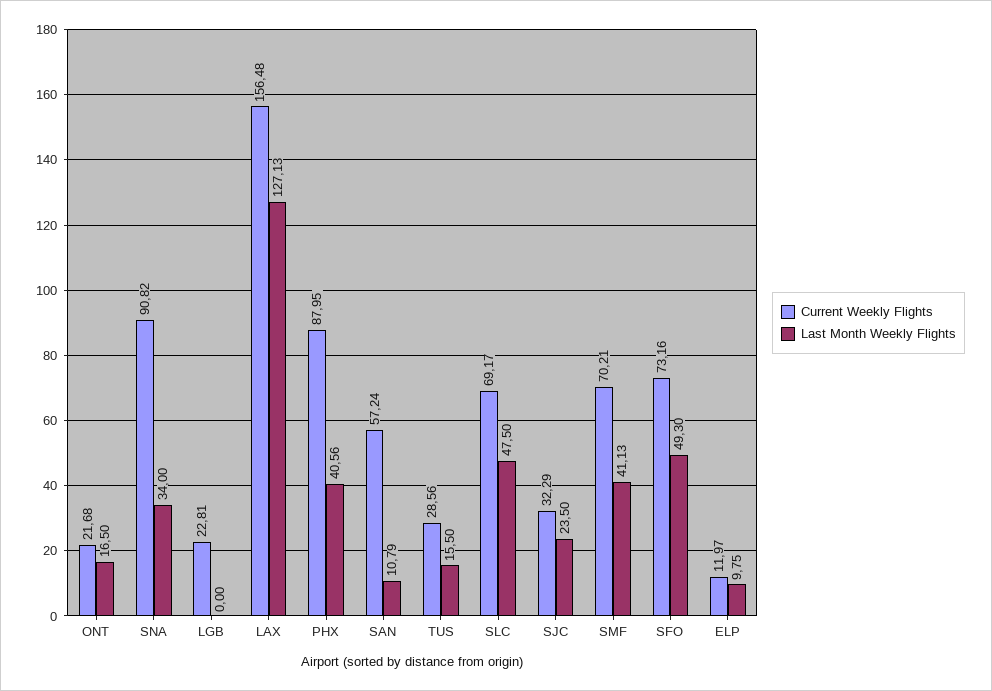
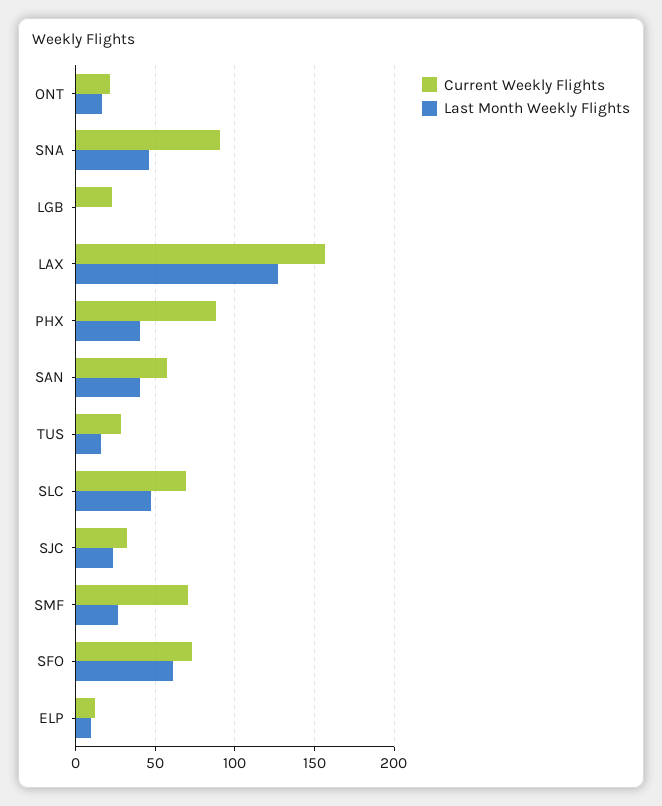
  {
    "Current Weekly Flights": {
      "ONT": 21.68,
      "SNA": 90.82,
      "LGB": 22.81,
      "LAX": 156.48,
      "PHX": 87.95,
      "SAN": 57.24,
      "TUS": 28.56,
      "SLC": 69.17,
      "SJC": 32.29,
      "SMF": 70.21,
      "SFO": 73.16,
      "ELP": 11.97
    },
    "Last Month Weekly Flights": {
      "ONT": 16.5,
-     "SNA": 34,
+     "SNA": 45,
      "LGB": 0,
      "LAX": 127.13,
      "PHX": 40.56,
-     "SAN": 10.79,
+     "SAN": 40,
      "TUS": 15.5,
      "SLC": 47.5,
      "SJC": 23.5,
-     "SMF": 41.13,
+     "SMF": 25,
-     "SFO": 49.3,
+     "SFO": 60,
      "ELP": 9.75
    }
  }

